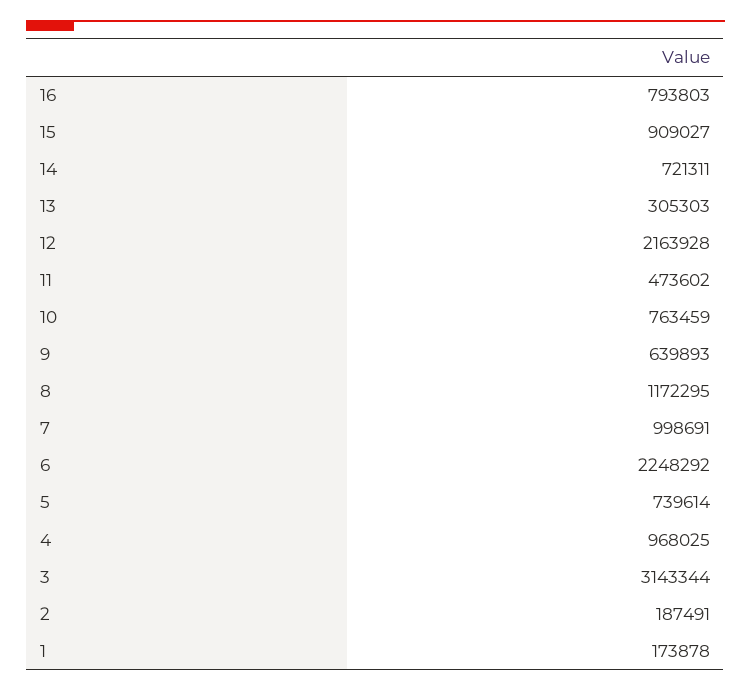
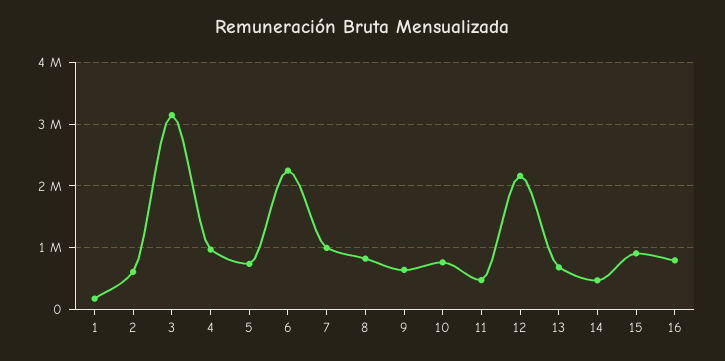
  {
    "16": 793803,
    "15": 909027,
-   "14": 721311,
+   "14": 500000,
-   "13": 305303,
+   "13": 700000,
    "12": 2163928,
    "11": 473602,
    "10": 763459,
    "9": 639893,
-   "8": 1172295,
+   "8": 800000,
    "7": 998691,
    "6": 2248292,
    "5": 739614,
    "4": 968025,
    "3": 3143344,
-   "2": 187491,
+   "2": 600000,
    "1": 173878
  }

